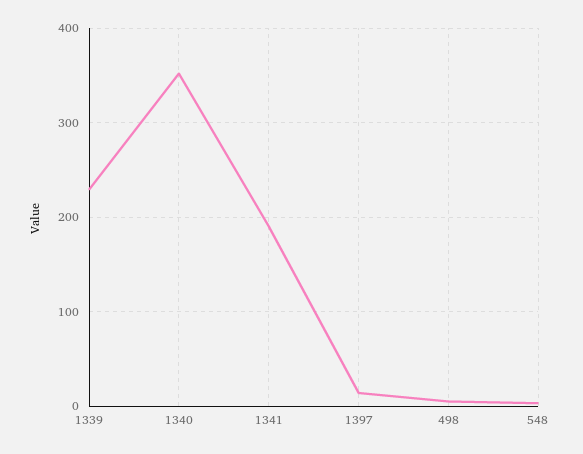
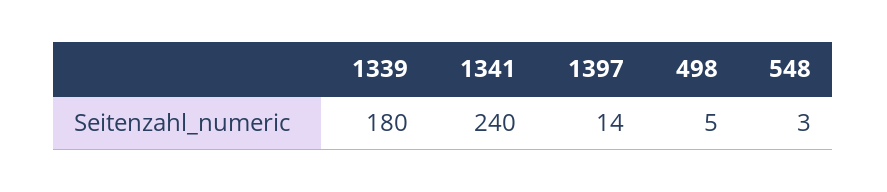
  {
-   "1339": 230,
+   "1339": 180,
-   "1340": 350,
-   "1341": 190,
+   "1341": 240,
    "1397": 14,
    "498": 5,
    "548": 3
  }

